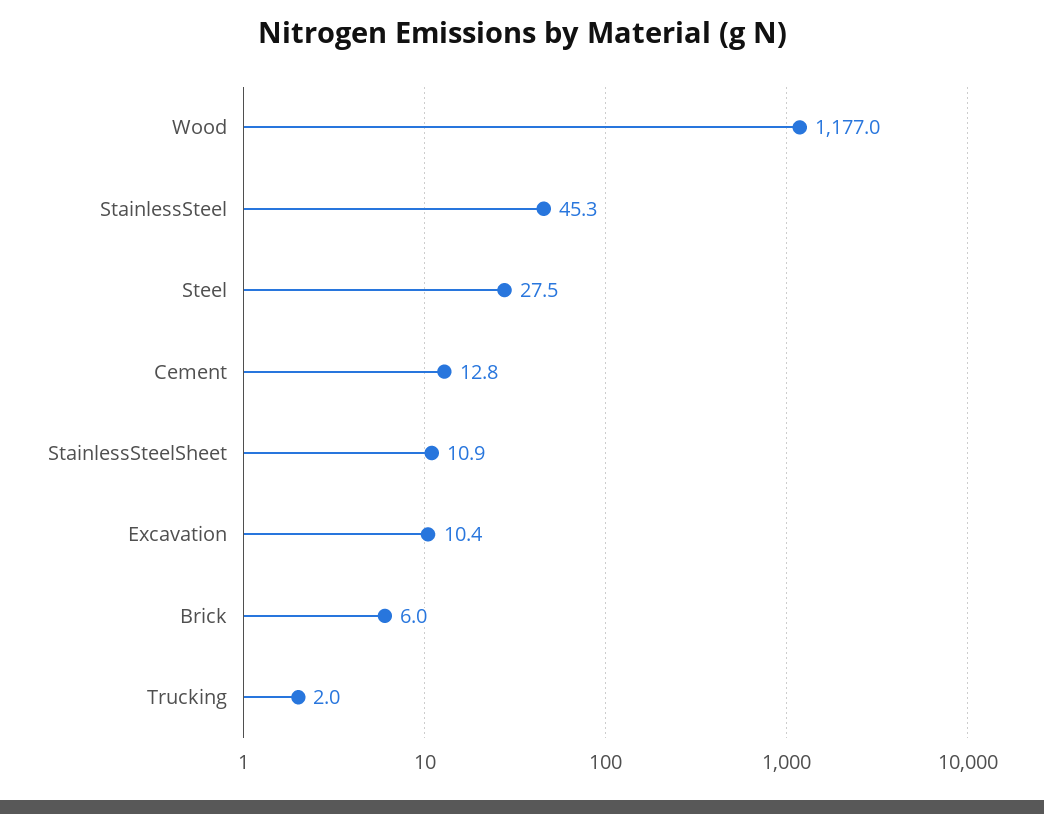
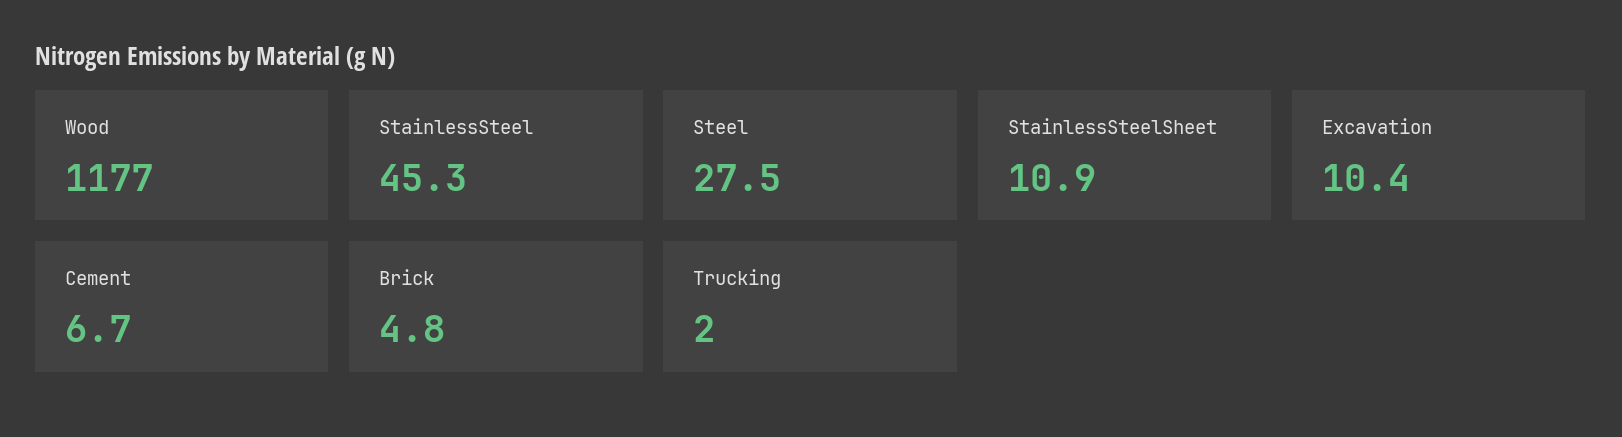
  {
    "Wood": 1177,
    "StainlessSteel": 45.3,
    "Steel": 27.5,
-   "Cement": 12.8,
+   "Cement": 6.7,
    "StainlessSteelSheet": 10.9,
    "Excavation": 10.4,
-   "Brick": 6,
+   "Brick": 4.8,
    "Trucking": 2
  }

